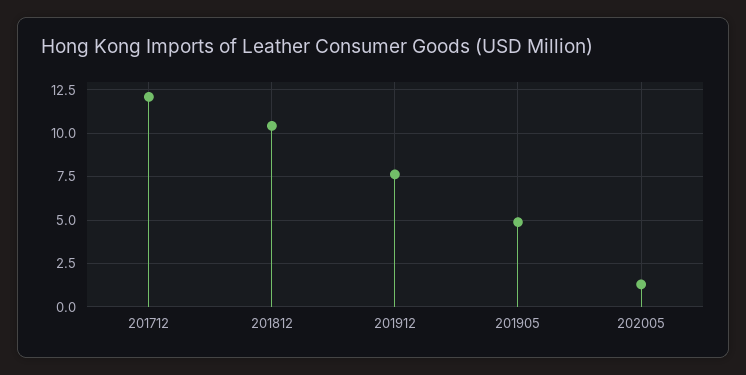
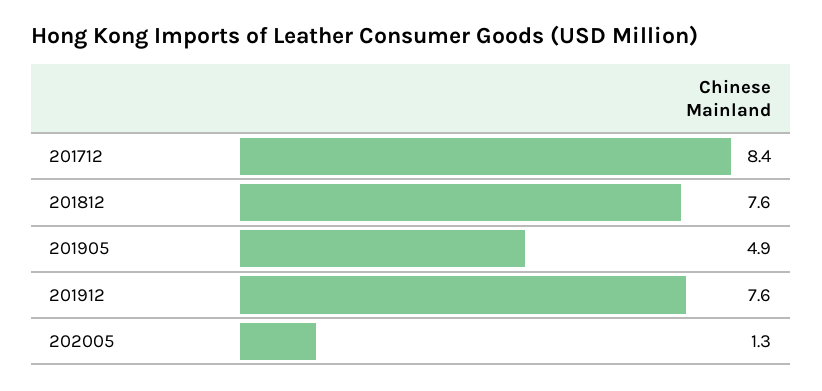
  {
-   "201712": 12,
+   "201712": 8.4,
-   "201812": 10.5,
+   "201812": 7.6,
    "201912": 7.6,
    "201905": 4.9,
    "202005": 1.3
  }

